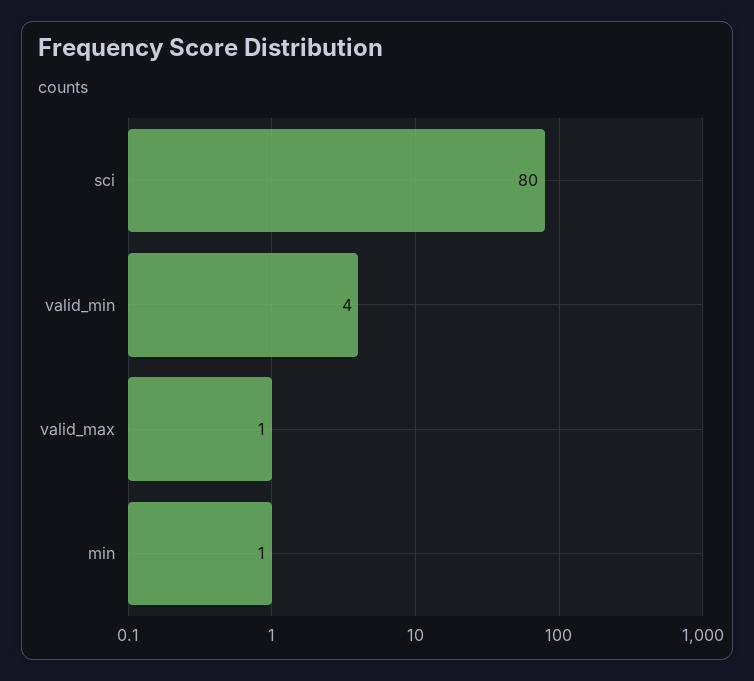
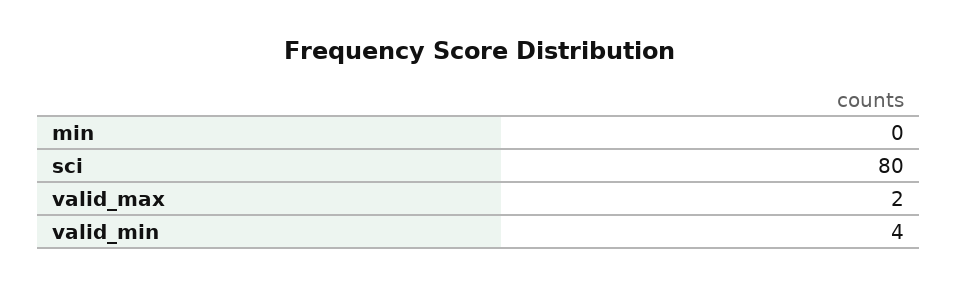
  {
    "sci": 80,
    "valid_min": 4,
-   "valid_max": 1,
+   "valid_max": 2,
-   "min": 1
+   "min": 0
  }

